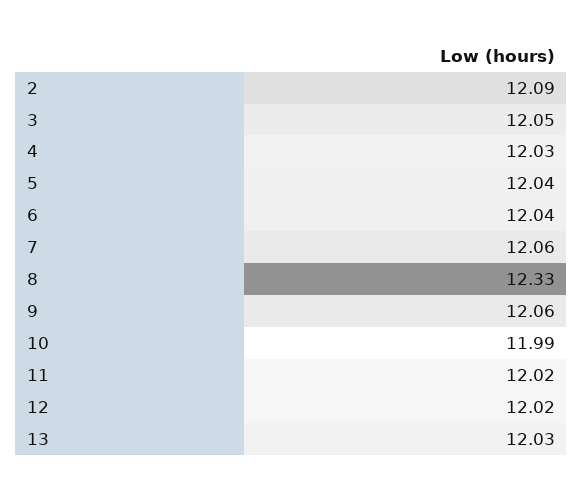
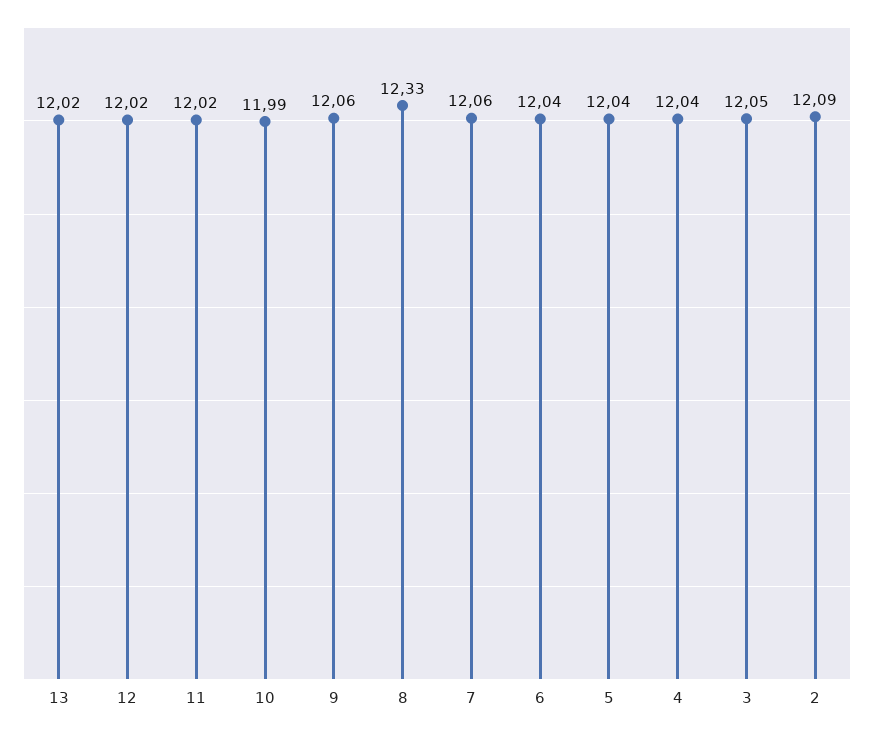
  {
    "2": 12.09,
    "3": 12.05,
-   "4": 12.03,
+   "4": 12.04,
    "5": 12.04,
    "6": 12.04,
    "7": 12.06,
    "8": 12.33,
    "9": 12.06,
    "10": 11.99,
    "11": 12.02,
    "12": 12.02,
-   "13": 12.03
+   "13": 12.02
  }

